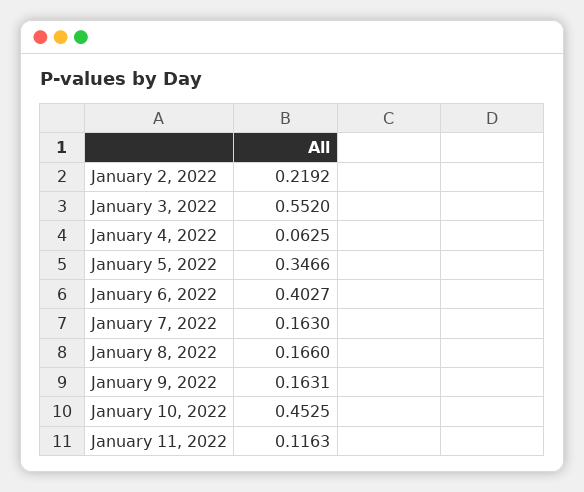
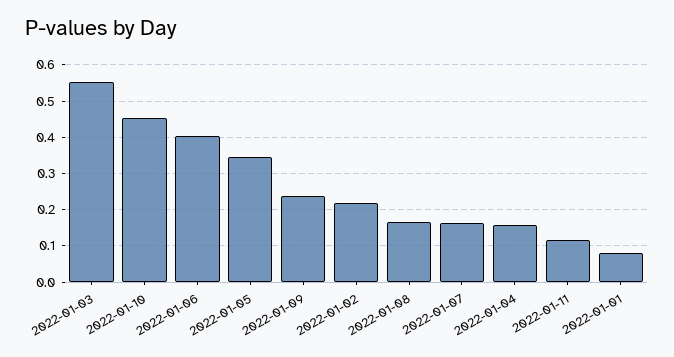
  {
    "January 2, 2022": 0.2192,
    "January 3, 2022": 0.552,
-   "January 4, 2022": 0.0625,
+   "January 4, 2022": 0.16,
    "January 5, 2022": 0.3466,
    "January 6, 2022": 0.4027,
    "January 7, 2022": 0.163,
    "January 8, 2022": 0.166,
-   "January 9, 2022": 0.1631,
+   "January 9, 2022": 0.24,
    "January 10, 2022": 0.4525,
-   "January 11, 2022": 0.1163
+   "January 11, 2022": 0.1163,
+   "2022-01-01": 0.08
  }

